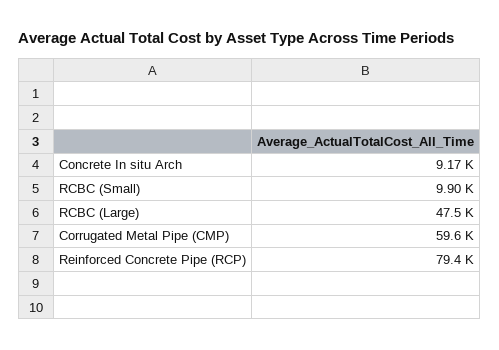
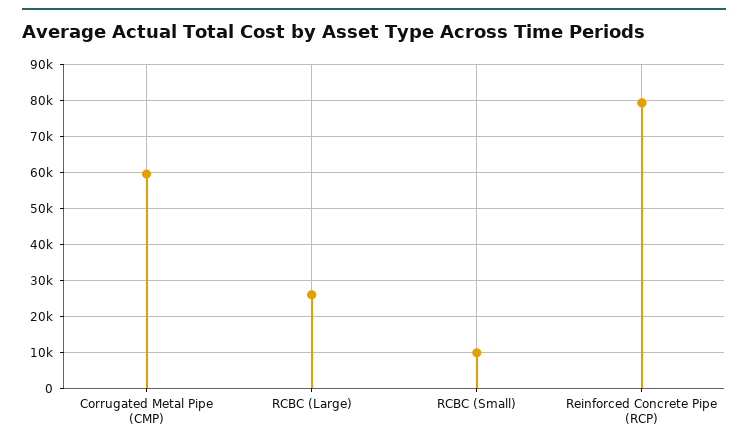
  {
-   "Concrete In situ Arch": 9170,
    "RCBC (Small)": 9900,
-   "RCBC (Large)": 47500,
+   "RCBC (Large)": 26000,
    "Corrugated Metal Pipe (CMP)": 59600,
    "Reinforced Concrete Pipe (RCP)": 79400
  }

